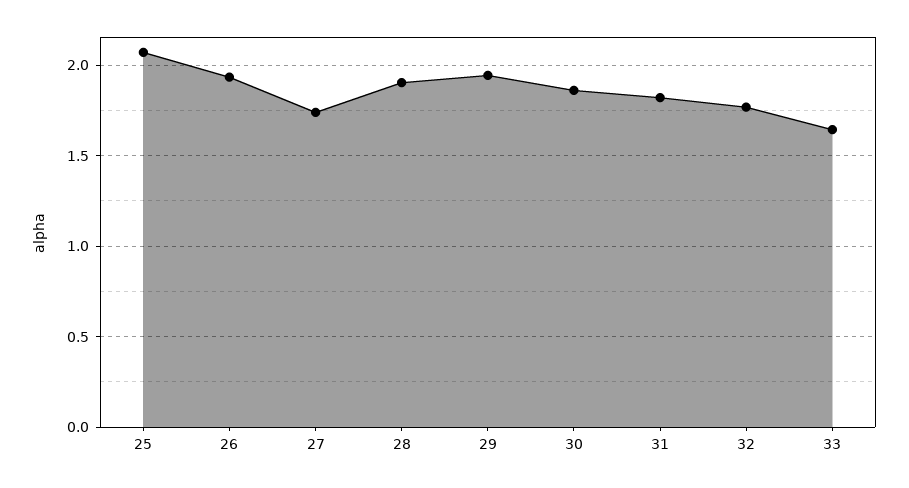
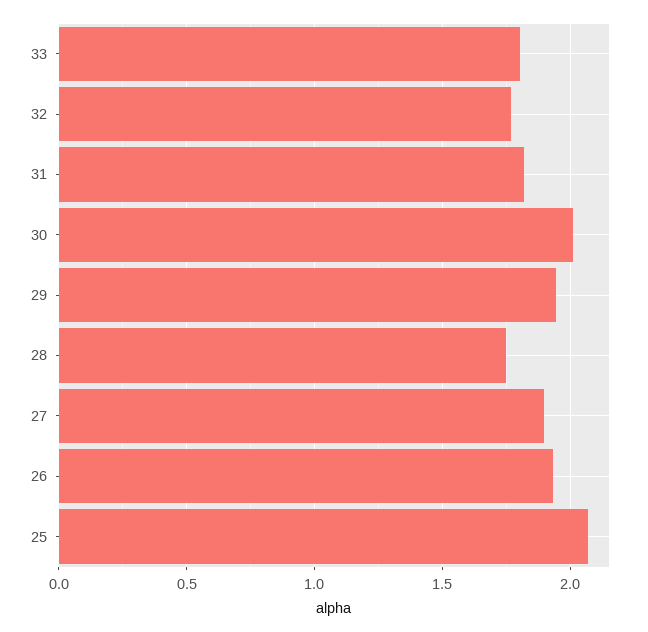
  {
    "25": 2.05,
    "26": 1.95,
-   "27": 1.75,
+   "27": 1.9,
-   "28": 1.9,
+   "28": 1.75,
    "29": 1.95,
-   "30": 1.85,
+   "30": 2,
    "31": 1.8,
    "32": 1.75,
-   "33": 1.65
+   "33": 1.8
  }

